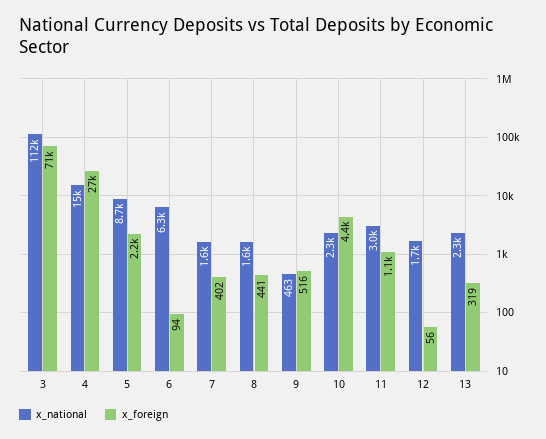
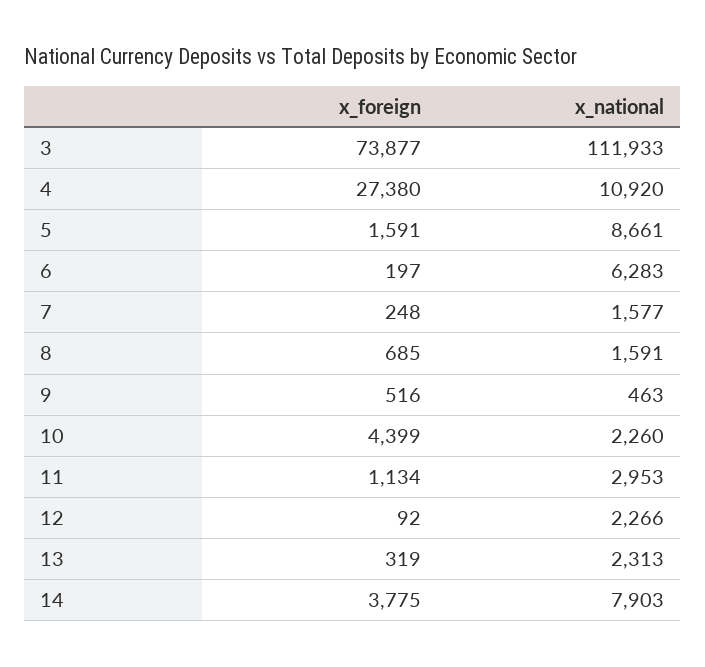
  {
    "x_national": {
      "3": 111933,
-     "4": 15000,
+     "4": 10920,
      "5": 8661,
      "6": 6283,
      "7": 1577,
      "8": 1591,
      "9": 463,
      "10": 2260,
      "11": 2953,
-     "12": 1700,
+     "12": 2266,
-     "13": 2313
+     "13": 2313,
+     "14": 7903
    },
    "x_foreign": {
-     "3": 71000,
+     "3": 73877,
      "4": 27380,
-     "5": 2200,
+     "5": 1591,
-     "6": 94,
+     "6": 197,
-     "7": 402,
+     "7": 248,
-     "8": 441,
+     "8": 685,
      "9": 516,
      "10": 4399,
      "11": 1134,
-     "12": 56,
+     "12": 92,
-     "13": 319
+     "13": 319,
+     "14": 3775
    }
  }

